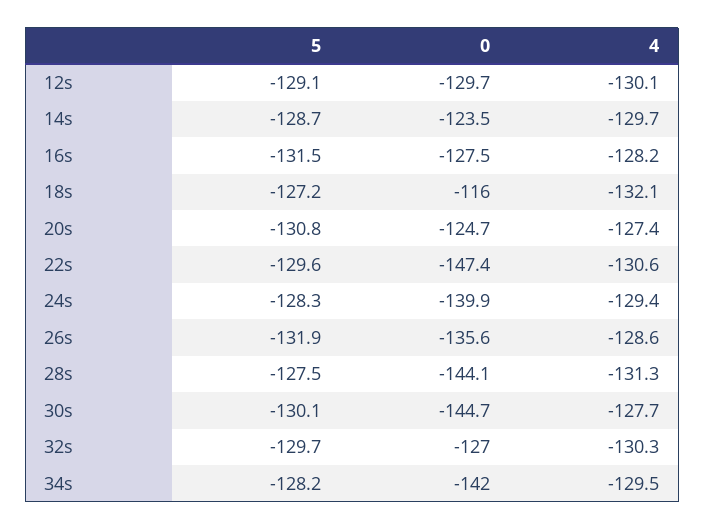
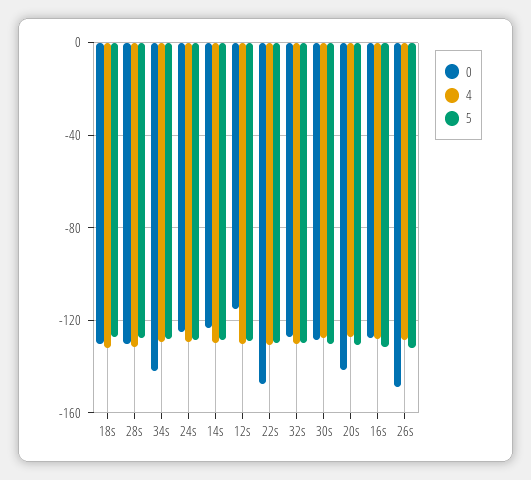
  {
    "5": {
      "12s": -129.1,
      "14s": -128.7,
      "16s": -131.5,
      "18s": -127.2,
      "20s": -130.8,
      "22s": -129.6,
      "24s": -128.3,
      "26s": -131.9,
      "28s": -127.5,
      "30s": -130.1,
      "32s": -129.7,
      "34s": -128.2
    },
    "0": {
-     "12s": -129.7,
+     "12s": -115,
      "14s": -123.5,
      "16s": -127.5,
-     "18s": -116,
+     "18s": -130,
-     "20s": -124.7,
+     "20s": -140,
      "22s": -147.4,
-     "24s": -139.9,
+     "24s": -125,
-     "26s": -135.6,
+     "26s": -150,
-     "28s": -144.1,
+     "28s": -130,
-     "30s": -144.7,
+     "30s": -130,
      "32s": -127,
      "34s": -142
    },
    "4": {
      "12s": -130.1,
      "14s": -129.7,
      "16s": -128.2,
      "18s": -132.1,
      "20s": -127.4,
      "22s": -130.6,
      "24s": -129.4,
      "26s": -128.6,
      "28s": -131.3,
      "30s": -127.7,
      "32s": -130.3,
      "34s": -129.5
    }
  }

